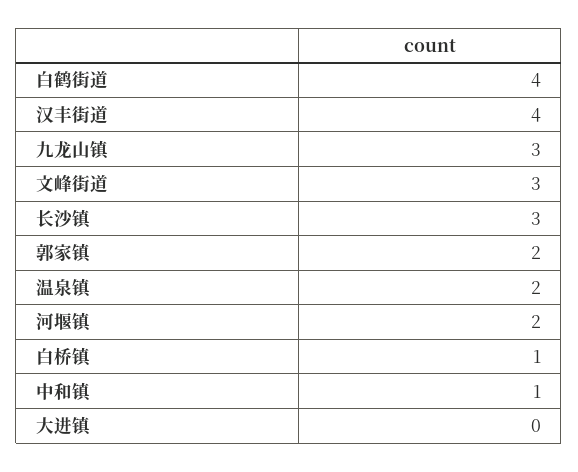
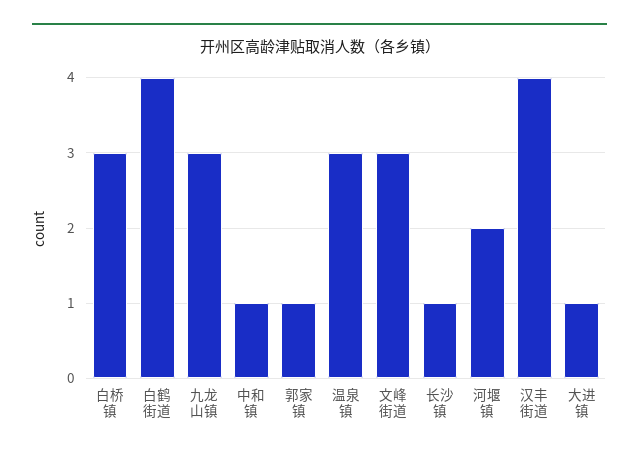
  {
    "白鹤街道": 4,
    "汉丰街道": 4,
    "九龙山镇": 3,
    "文峰街道": 3,
-   "长沙镇": 3,
+   "长沙镇": 1,
-   "郭家镇": 2,
+   "郭家镇": 1,
-   "温泉镇": 2,
+   "温泉镇": 3,
    "河堰镇": 2,
-   "白桥镇": 1,
+   "白桥镇": 3,
    "中和镇": 1,
-   "大进镇": 0
+   "大进镇": 1
  }

